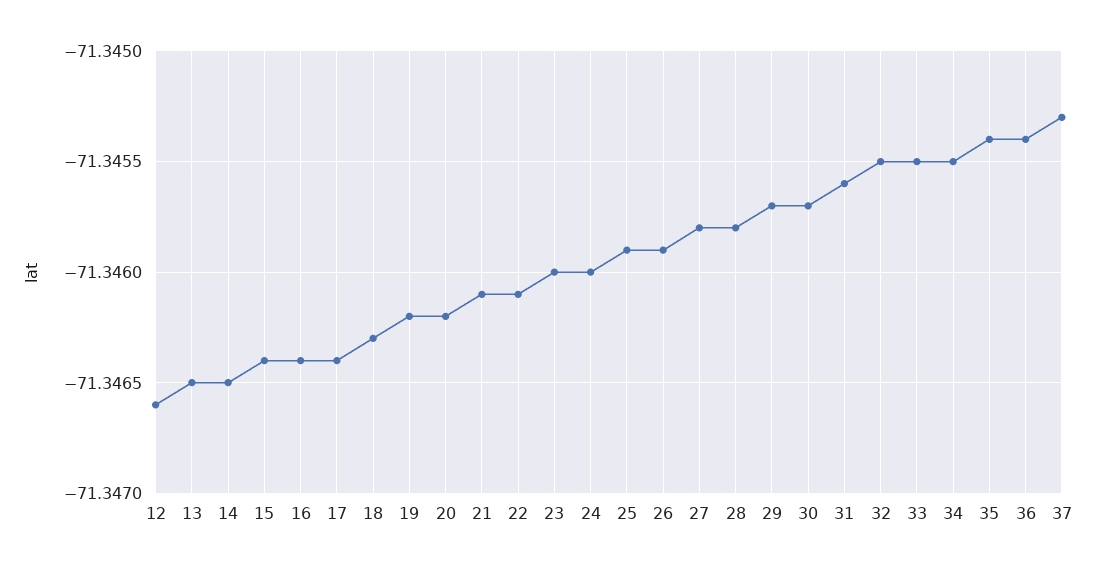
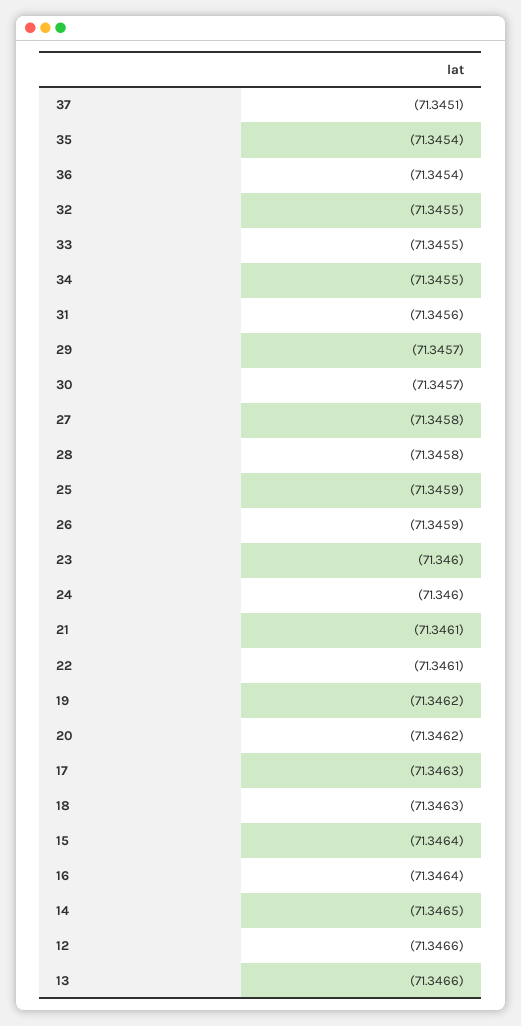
  {
    "12": -71.3466,
-   "13": -71.3465,
+   "13": -71.3466,
    "14": -71.3465,
    "15": -71.3464,
    "16": -71.3464,
-   "17": -71.3464,
+   "17": -71.3463,
    "18": -71.3463,
    "19": -71.3462,
    "20": -71.3462,
    "21": -71.3461,
    "22": -71.3461,
    "23": -71.346,
    "24": -71.346,
    "25": -71.3459,
    "26": -71.3459,
    "27": -71.3458,
    "28": -71.3458,
    "29": -71.3457,
    "30": -71.3457,
    "31": -71.3456,
    "32": -71.3455,
    "33": -71.3455,
    "34": -71.3455,
    "35": -71.3454,
    "36": -71.3454,
-   "37": -71.3453
+   "37": -71.3451
  }

